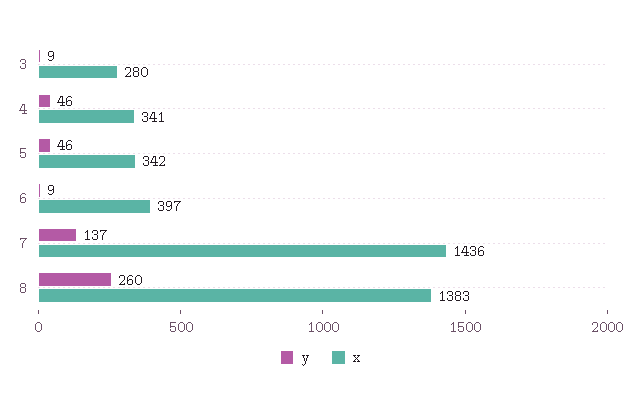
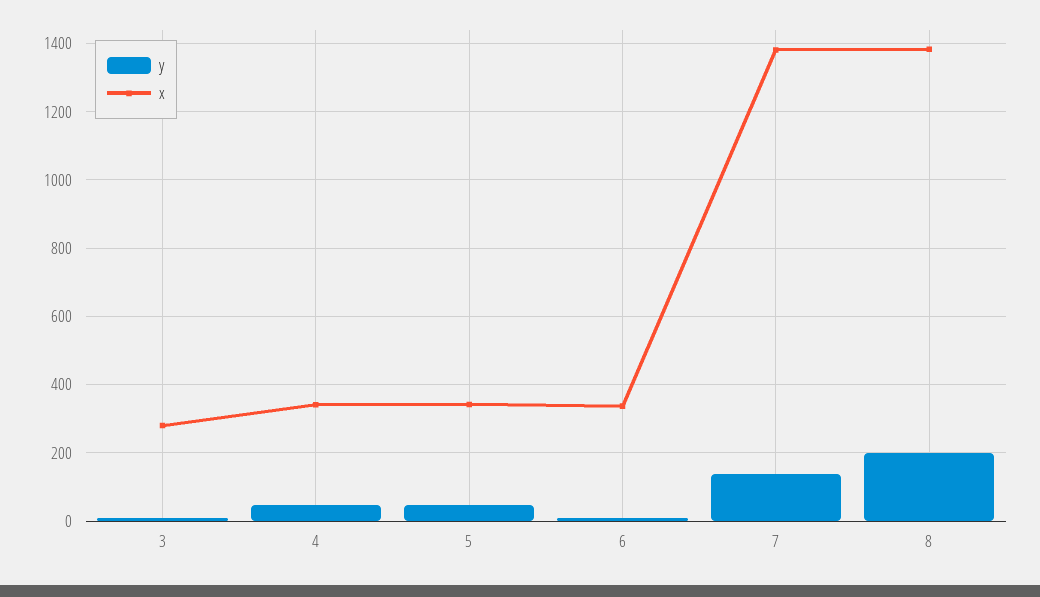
  {
    "y": {
      "3": 9,
      "4": 46,
      "5": 46,
      "6": 9,
      "7": 137,
-     "8": 260
+     "8": 200
    },
    "x": {
      "3": 280,
      "4": 341,
      "5": 342,
-     "6": 397,
+     "6": 340,
-     "7": 1436,
+     "7": 1380,
      "8": 1383
    }
  }

